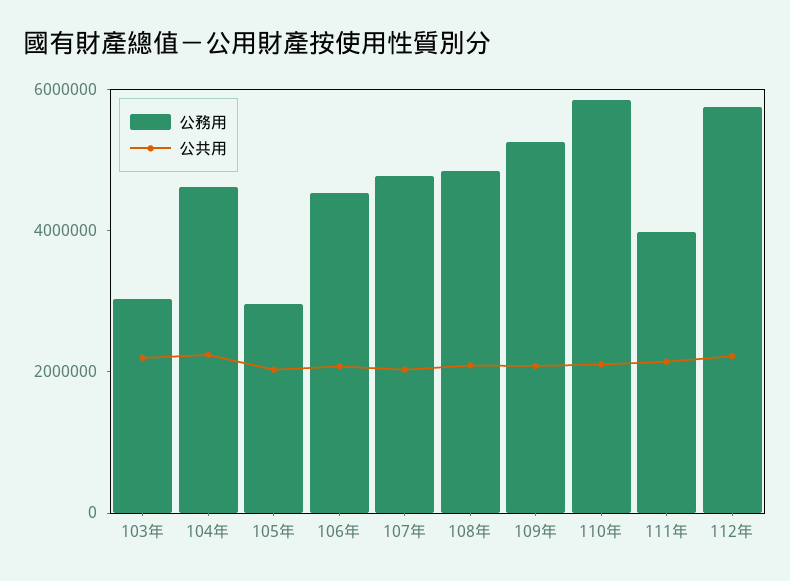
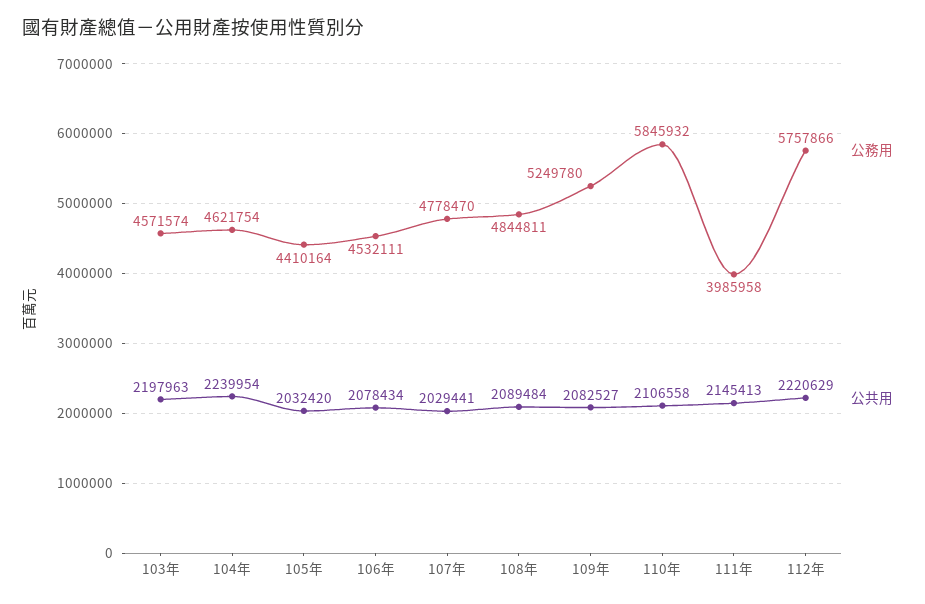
  {
    "公務用": {
-     "103年": 3000000,
+     "103年": 4571574,
      "104年": 4621754,
-     "105年": 3000000,
+     "105年": 4410164,
      "106年": 4532111,
      "107年": 4778470,
      "108年": 4844811,
      "109年": 5249780,
      "110年": 5845932,
      "111年": 3985958,
      "112年": 5757866
    },
    "公共用": {
      "103年": 2197963,
      "104年": 2239954,
      "105年": 2032420,
      "106年": 2078434,
      "107年": 2029441,
      "108年": 2089484,
      "109年": 2082527,
      "110年": 2106558,
      "111年": 2145413,
      "112年": 2220629
    }
  }

